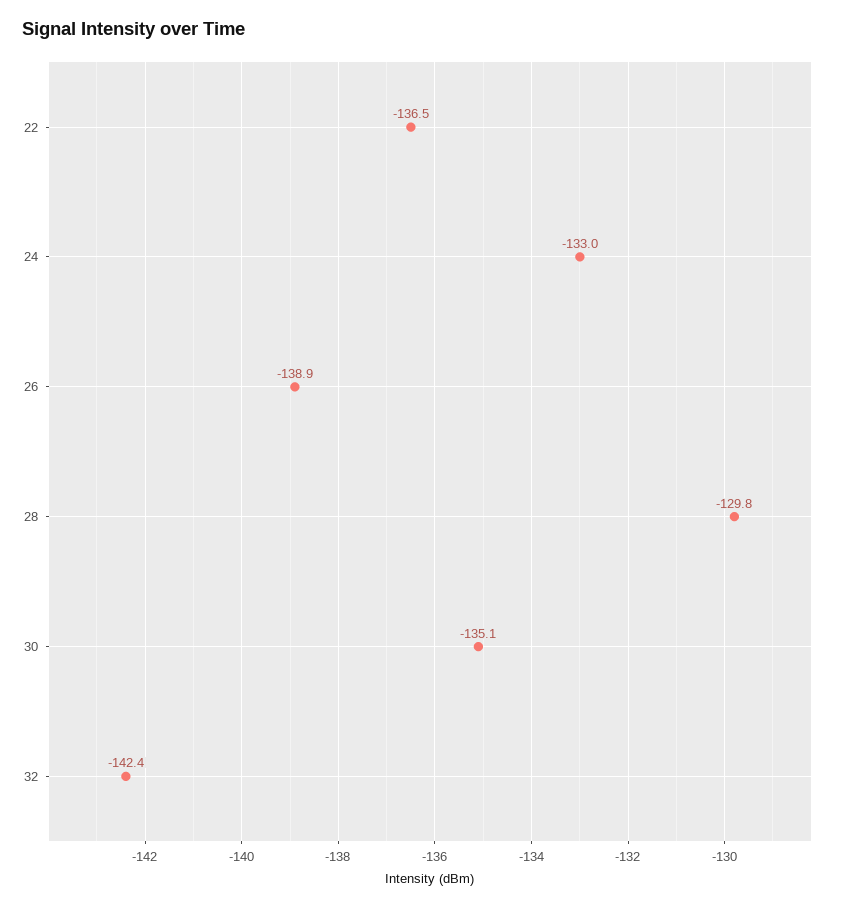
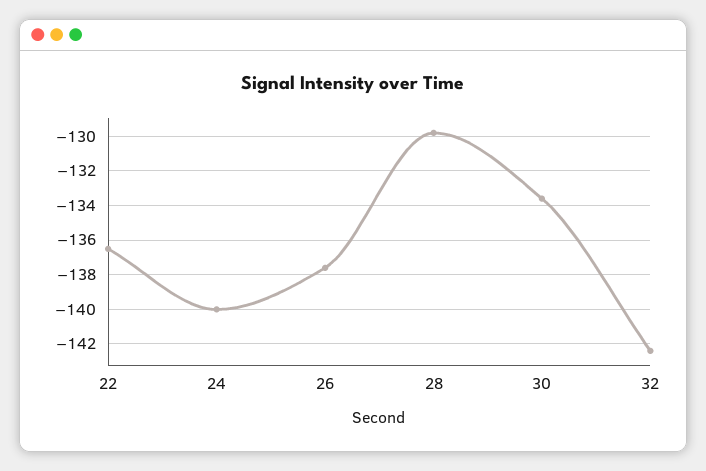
  {
    "22": -136.5,
-   "24": -133,
+   "24": -140,
-   "26": -138.9,
+   "26": -137.5,
    "28": -129.8,
-   "30": -135.1,
+   "30": -133.5,
    "32": -142.4
  }

